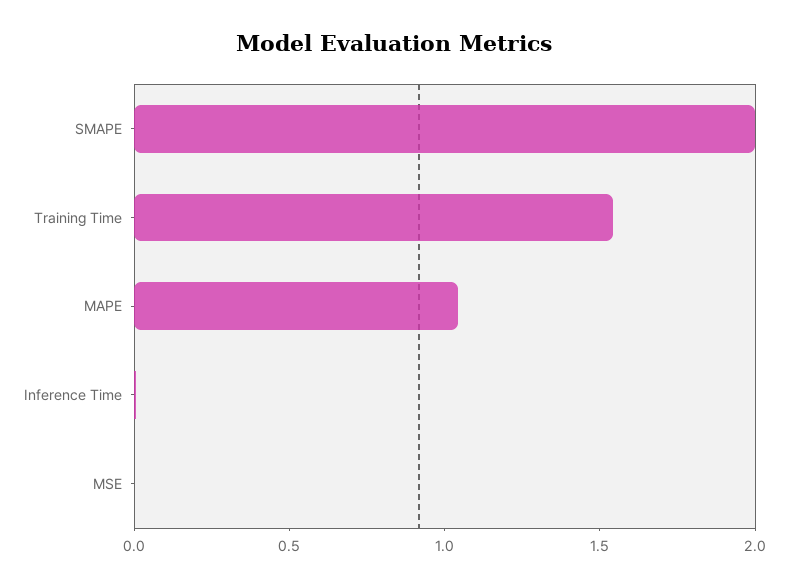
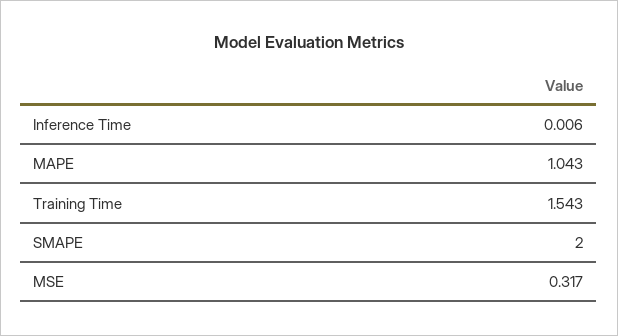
  {
    "SMAPE": 2,
    "Training Time": 1.543,
    "MAPE": 1.043,
    "Inference Time": 0.006,
-   "MSE": 0
+   "MSE": 0.317
  }

